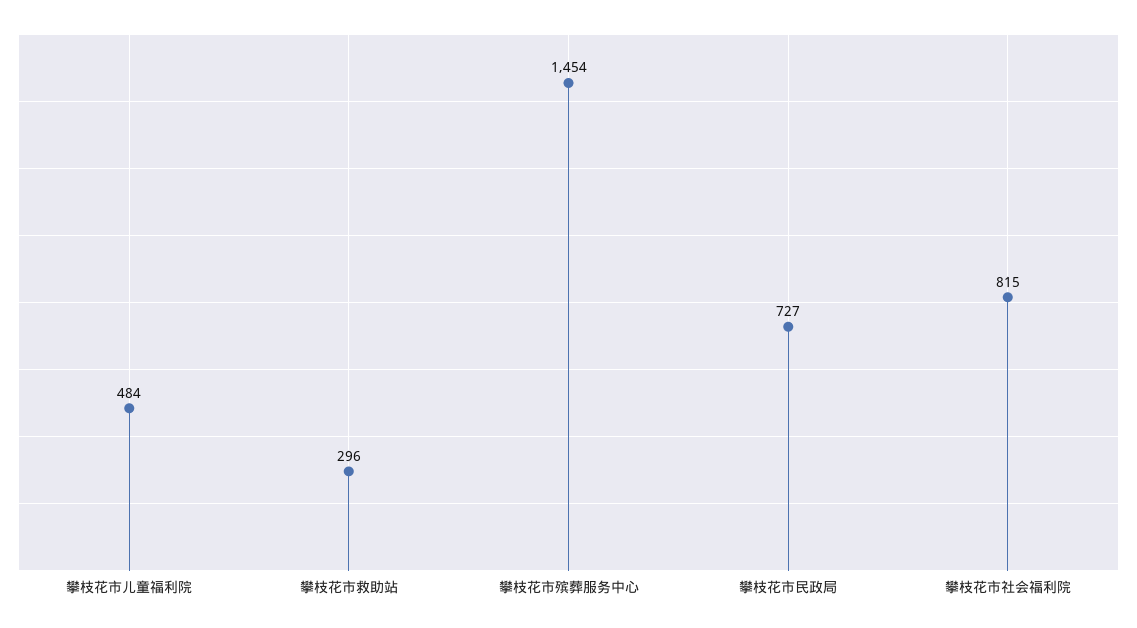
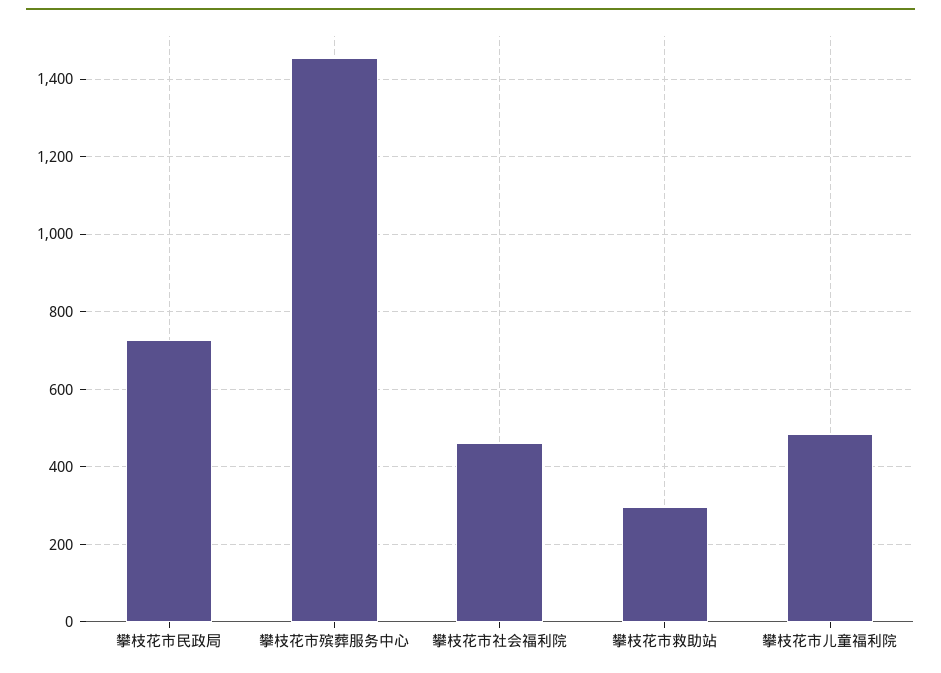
  {
    "攀枝花市儿童福利院": 484,
    "攀枝花市救助站": 296,
    "攀枝花市殡葬服务中心": 1454,
    "攀枝花市民政局": 727,
-   "攀枝花市社会福利院": 815
+   "攀枝花市社会福利院": 460
  }

